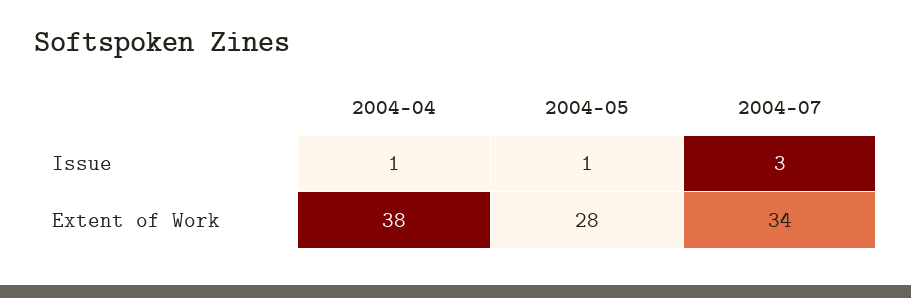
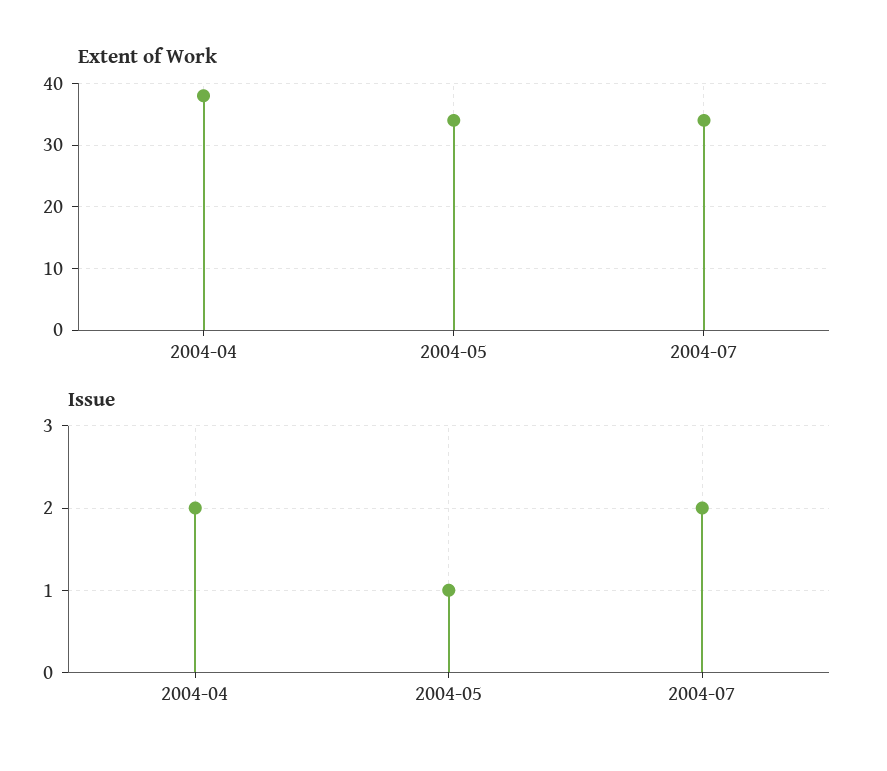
  {
    "Issue": {
-     "2004-04": 1,
+     "2004-04": 2,
      "2004-05": 1,
-     "2004-07": 3
+     "2004-07": 2
    },
    "Extent of Work": {
      "2004-04": 38,
-     "2004-05": 28,
+     "2004-05": 34,
      "2004-07": 34
    }
  }

